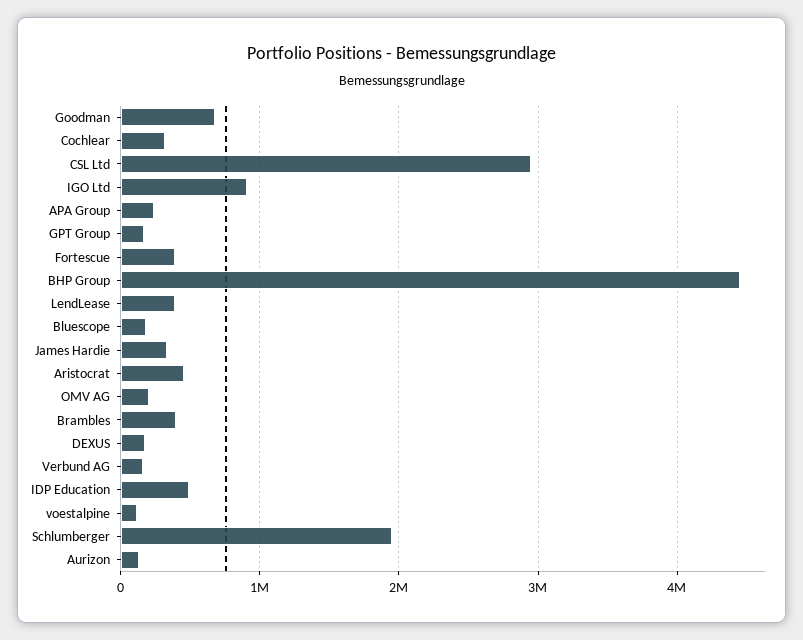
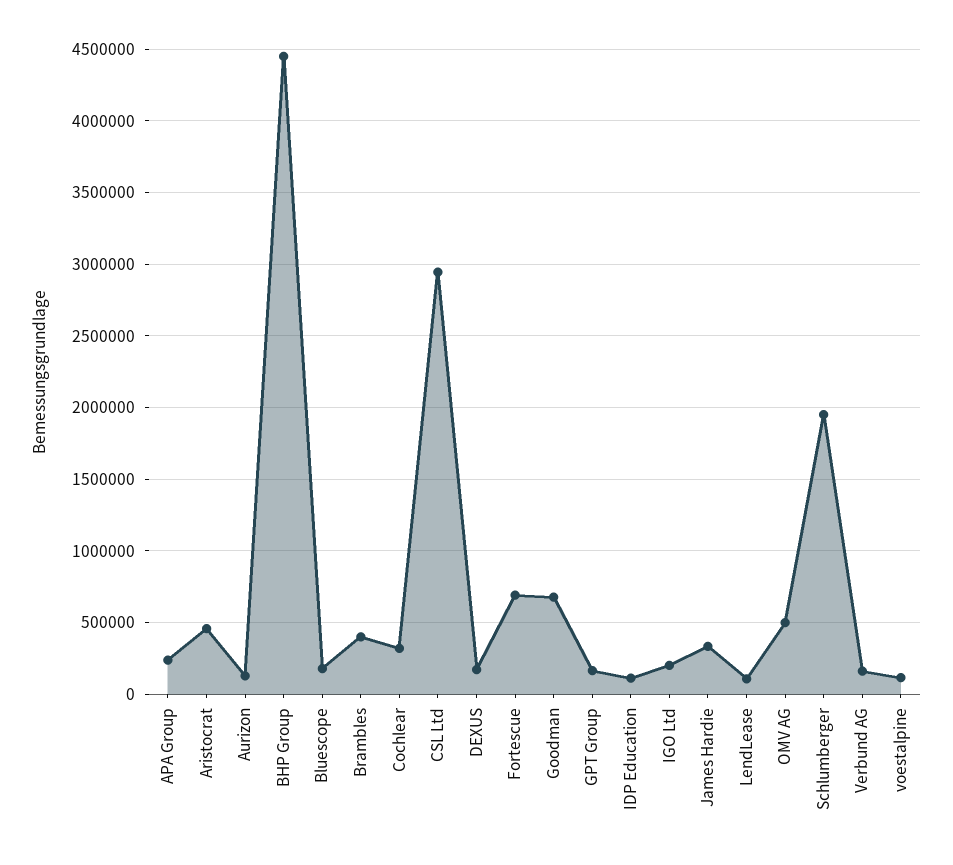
  {
    "Goodman": 700000,
    "Cochlear": 300000,
    "CSL Ltd": 2950000,
-   "IGO Ltd": 900000,
+   "IGO Ltd": 200000,
    "APA Group": 250000,
    "GPT Group": 150000,
-   "Fortescue": 400000,
+   "Fortescue": 700000,
    "BHP Group": 4450000,
-   "LendLease": 400000,
+   "LendLease": 100000,
    "Bluescope": 200000,
    "James Hardie": 350000,
    "Aristocrat": 450000,
-   "OMV AG": 200000,
+   "OMV AG": 500000,
    "Brambles": 400000,
    "DEXUS": 150000,
    "Verbund AG": 150000,
-   "IDP Education": 500000,
+   "IDP Education": 100000,
    "voestalpine": 100000,
    "Schlumberger": 1950000,
    "Aurizon": 150000
  }

